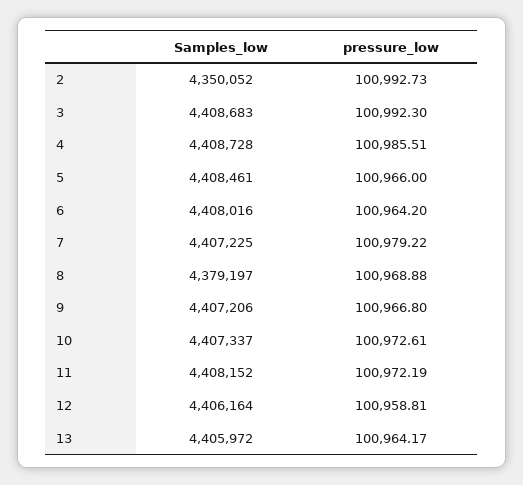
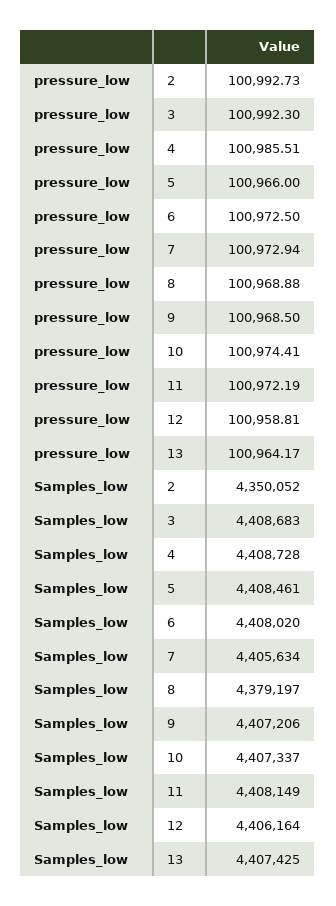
  {
    "Samples_low": {
      "2": 4350052,
      "3": 4408683,
      "4": 4408728,
      "5": 4408461,
-     "6": 4408016,
+     "6": 4408020,
-     "7": 4407225,
+     "7": 4405634,
      "8": 4379197,
      "9": 4407206,
      "10": 4407337,
-     "11": 4408152,
+     "11": 4408149,
      "12": 4406164,
-     "13": 4405972
+     "13": 4407425
    },
    "pressure_low": {
      "2": 100992.73,
      "3": 100992.3,
      "4": 100985.51,
      "5": 100966,
-     "6": 100964.2,
+     "6": 100972.5,
-     "7": 100979.22,
+     "7": 100972.94,
      "8": 100968.88,
-     "9": 100966.8,
+     "9": 100968.5,
-     "10": 100972.61,
+     "10": 100974.41,
      "11": 100972.19,
      "12": 100958.81,
      "13": 100964.17
    }
  }

